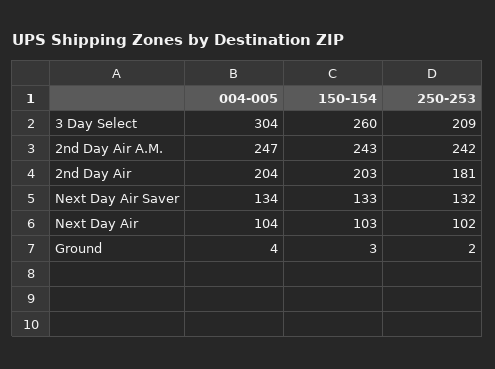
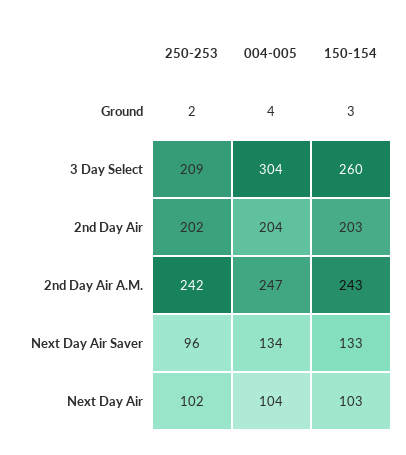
  {
    "004-005": {
      "3 Day Select": 304,
      "2nd Day Air A.M.": 247,
      "2nd Day Air": 204,
      "Next Day Air Saver": 134,
      "Next Day Air": 104,
      "Ground": 4
    },
    "150-154": {
      "3 Day Select": 260,
      "2nd Day Air A.M.": 243,
      "2nd Day Air": 203,
      "Next Day Air Saver": 133,
      "Next Day Air": 103,
      "Ground": 3
    },
    "250-253": {
      "3 Day Select": 209,
      "2nd Day Air A.M.": 242,
-     "2nd Day Air": 181,
+     "2nd Day Air": 202,
-     "Next Day Air Saver": 132,
+     "Next Day Air Saver": 96,
      "Next Day Air": 102,
      "Ground": 2
    }
  }

